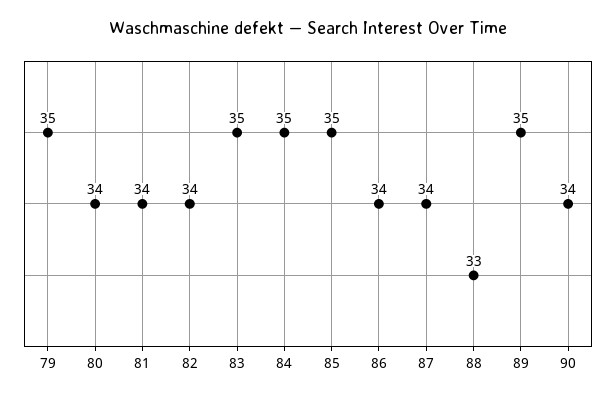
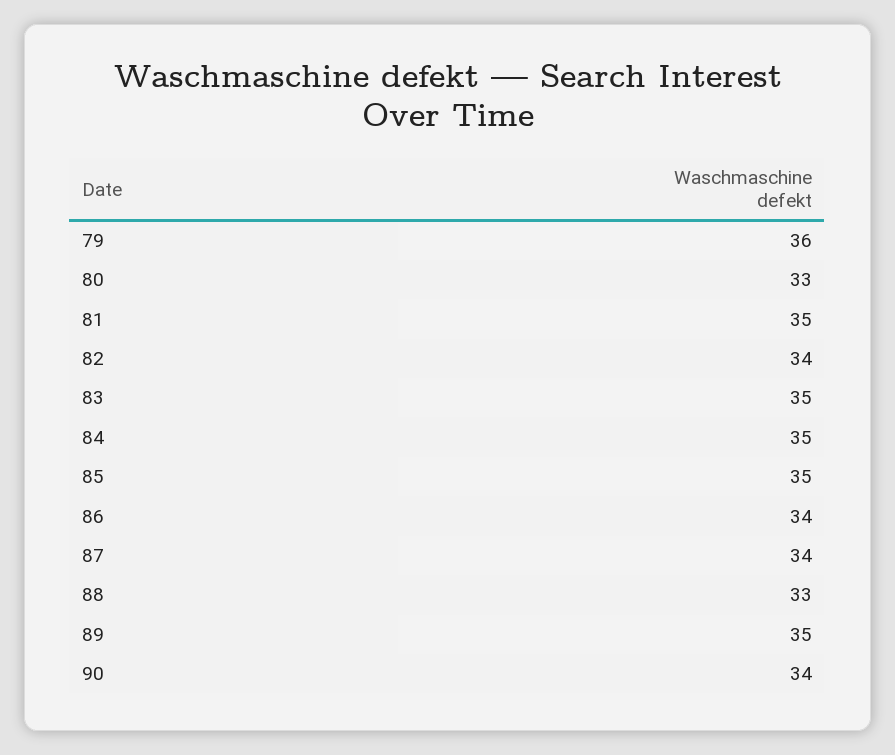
  {
-   "79": 35,
+   "79": 36,
-   "80": 34,
+   "80": 33,
-   "81": 34,
+   "81": 35,
    "82": 34,
    "83": 35,
    "84": 35,
    "85": 35,
    "86": 34,
    "87": 34,
    "88": 33,
    "89": 35,
    "90": 34
  }

